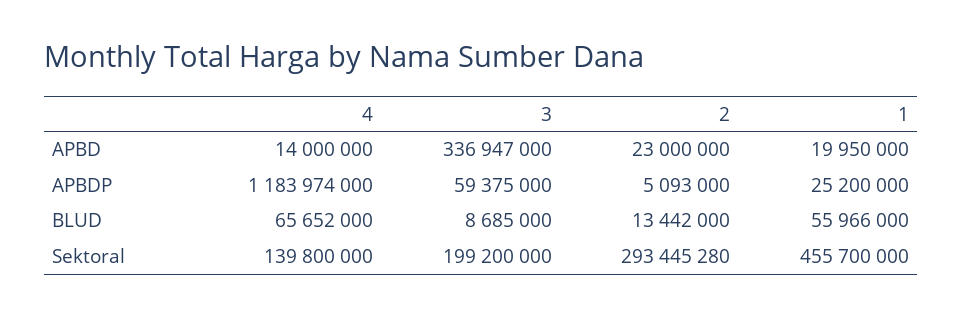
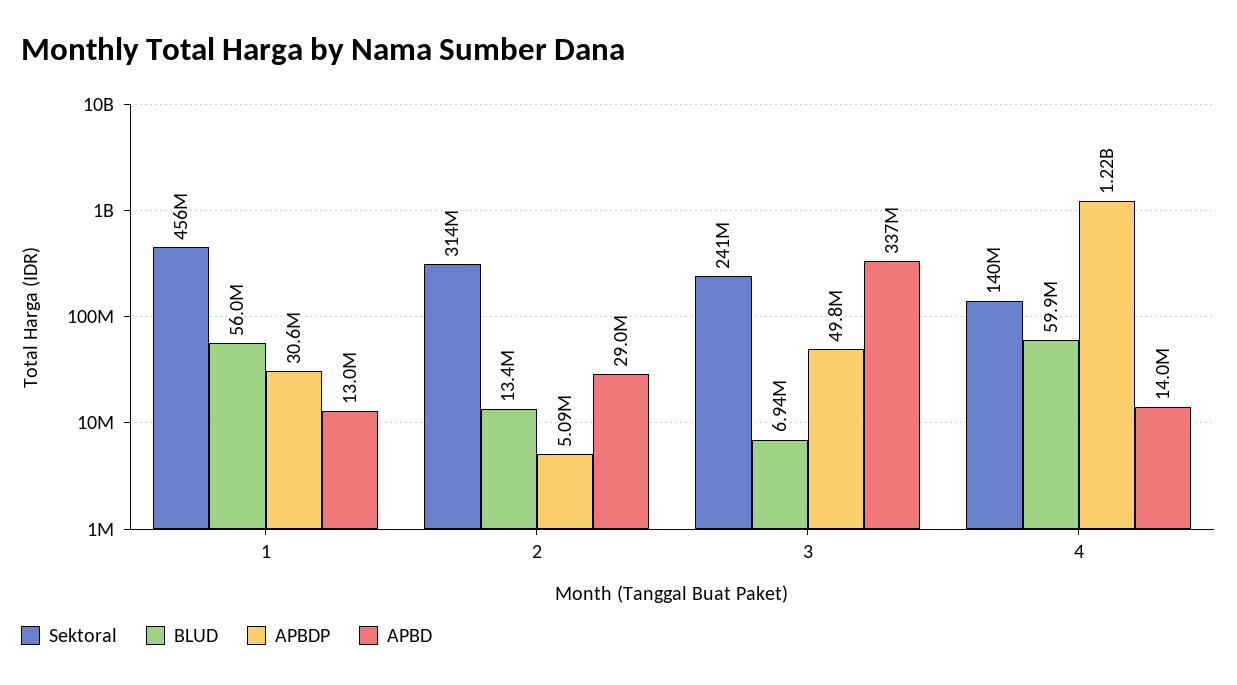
  {
    "APBD": {
      "4": 14000000,
      "3": 336947000,
-     "2": 23000000,
+     "2": 29000000,
-     "1": 19950000
+     "1": 13000000
    },
    "APBDP": {
-     "4": 1183974000,
+     "4": 1220000000,
-     "3": 59375000,
+     "3": 49800000,
      "2": 5093000,
-     "1": 25200000
+     "1": 30600000
    },
    "BLUD": {
-     "4": 65652000,
+     "4": 59900000,
-     "3": 8685000,
+     "3": 6940000,
      "2": 13442000,
      "1": 55966000
    },
    "Sektoral": {
      "4": 139800000,
-     "3": 199200000,
+     "3": 241000000,
-     "2": 293445280,
+     "2": 314000000,
      "1": 455700000
    }
  }

